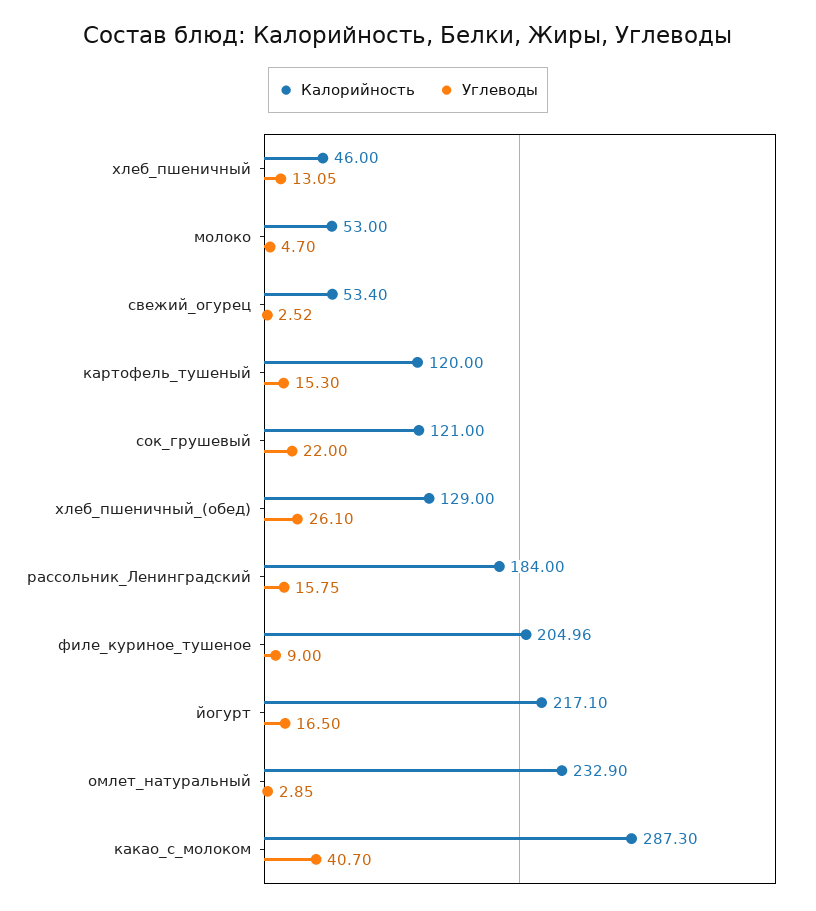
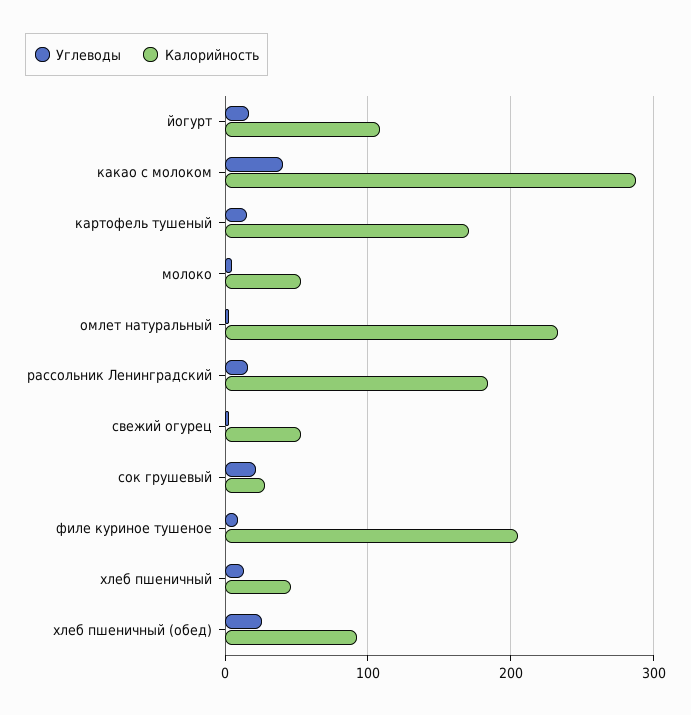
  {
    "Калорийность": {
      "хлеб_пшеничный": 46,
      "молоко": 53,
      "свежий_огурец": 53.4,
-     "картофель_тушеный": 120,
+     "картофель_тушеный": 170,
-     "сок_грушевый": 121,
+     "сок_грушевый": 30,
-     "хлеб_пшеничный_(обед)": 129,
+     "хлеб_пшеничный_(обед)": 90,
      "рассольник_Ленинградский": 184,
      "филе_куриное_тушеное": 204.96,
-     "йогурт": 217.1,
+     "йогурт": 110,
      "омлет_натуральный": 232.9,
      "какао_с_молоком": 287.3
    },
    "Углеводы": {
      "хлеб_пшеничный": 13.05,
      "молоко": 4.7,
      "свежий_огурец": 2.52,
      "картофель_тушеный": 15.3,
      "сок_грушевый": 22,
      "хлеб_пшеничный_(обед)": 26.1,
      "рассольник_Ленинградский": 15.75,
      "филе_куриное_тушеное": 9,
      "йогурт": 16.5,
      "омлет_натуральный": 2.85,
      "какао_с_молоком": 40.7
    }
  }

